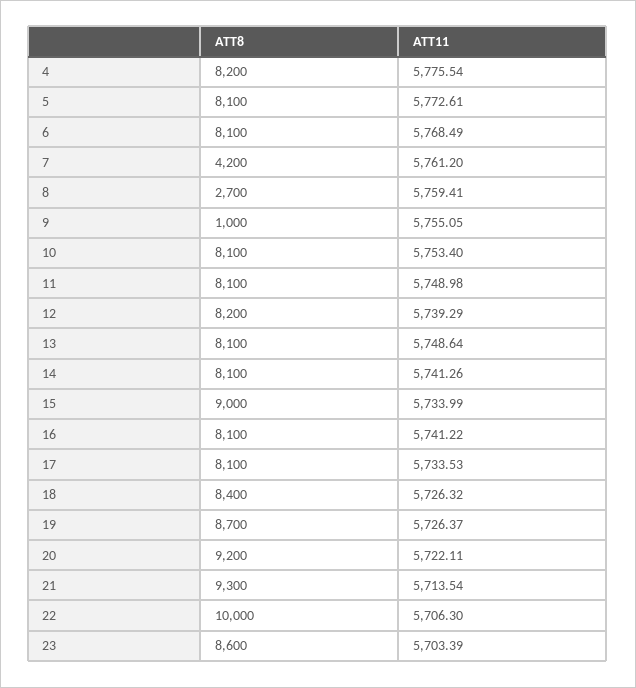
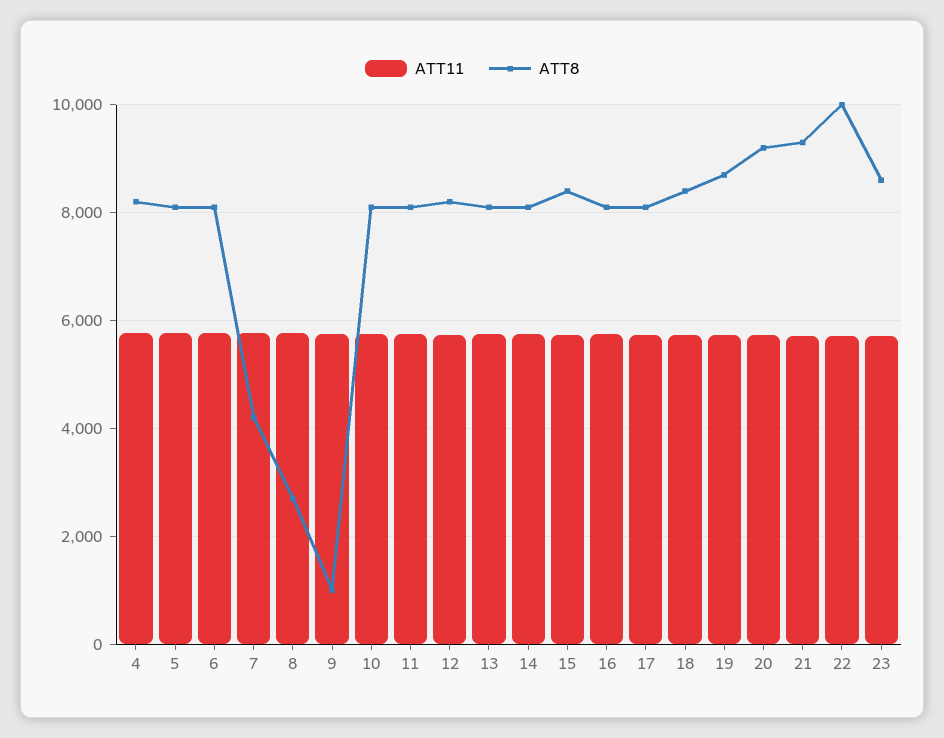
  {
    "ATT8": {
      "4": 8200,
      "5": 8100,
      "6": 8100,
      "7": 4200,
      "8": 2700,
      "9": 1000,
      "10": 8100,
      "11": 8100,
      "12": 8200,
      "13": 8100,
      "14": 8100,
-     "15": 9000,
+     "15": 8400,
      "16": 8100,
      "17": 8100,
      "18": 8400,
      "19": 8700,
      "20": 9200,
      "21": 9300,
      "22": 10000,
      "23": 8600
    },
    "ATT11": {
      "4": 5775.54,
      "5": 5772.61,
      "6": 5768.49,
      "7": 5761.2,
      "8": 5759.41,
      "9": 5755.05,
      "10": 5753.4,
      "11": 5748.98,
      "12": 5739.29,
      "13": 5748.64,
      "14": 5741.26,
      "15": 5733.99,
      "16": 5741.22,
      "17": 5733.53,
      "18": 5726.32,
      "19": 5726.37,
      "20": 5722.11,
      "21": 5713.54,
      "22": 5706.3,
      "23": 5703.39
    }
  }

